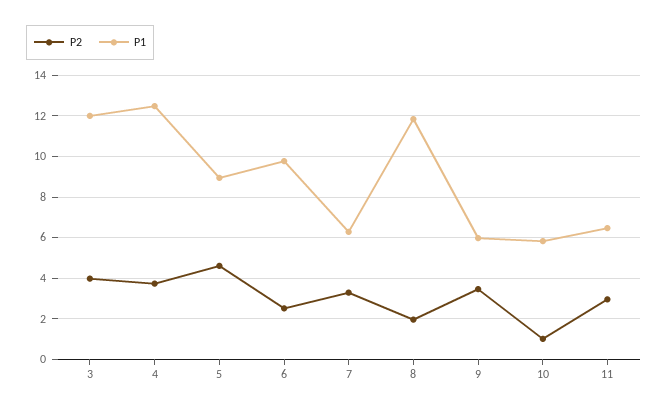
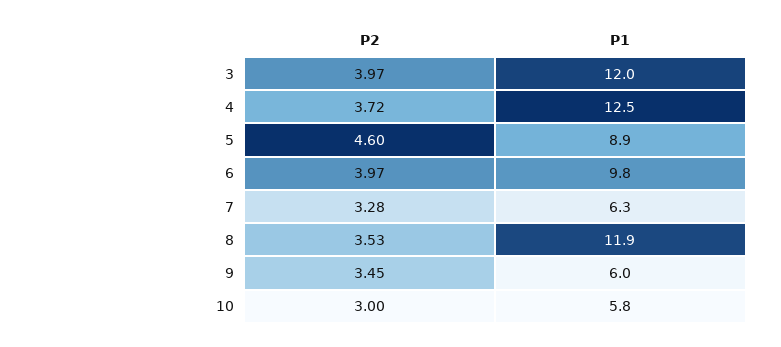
  {
    "P2": {
      "3": 3.97,
      "4": 3.72,
      "5": 4.6,
-     "6": 2.5,
+     "6": 3.97,
      "7": 3.28,
-     "8": 2,
+     "8": 3.53,
      "9": 3.45,
-     "10": 1,
+     "10": 3
-     "11": 3
    },
    "P1": {
      "3": 12,
      "4": 12.5,
      "5": 8.9,
      "6": 9.8,
      "7": 6.3,
      "8": 11.9,
      "9": 6,
-     "10": 5.8,
+     "10": 5.8
-     "11": 6.5
    }
  }

